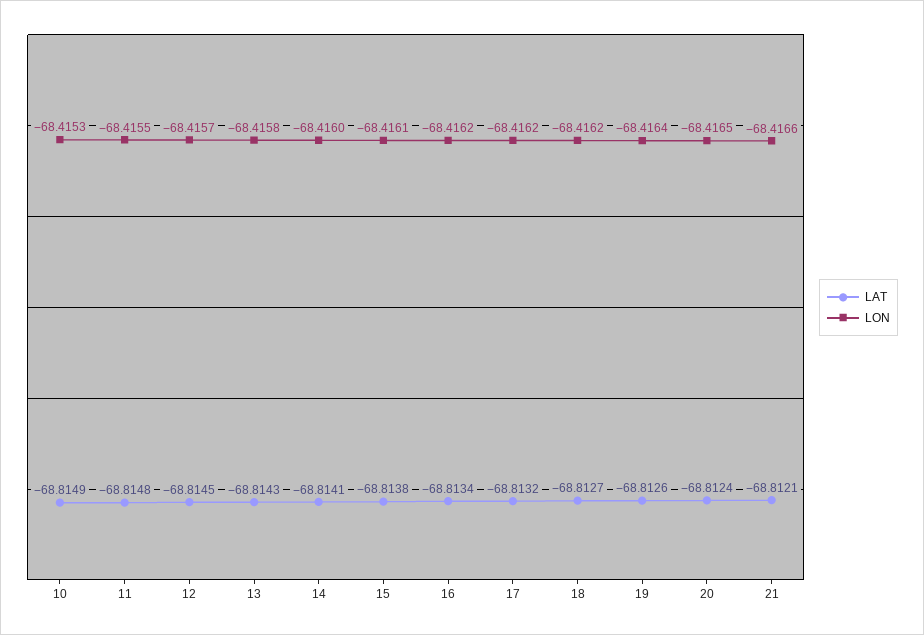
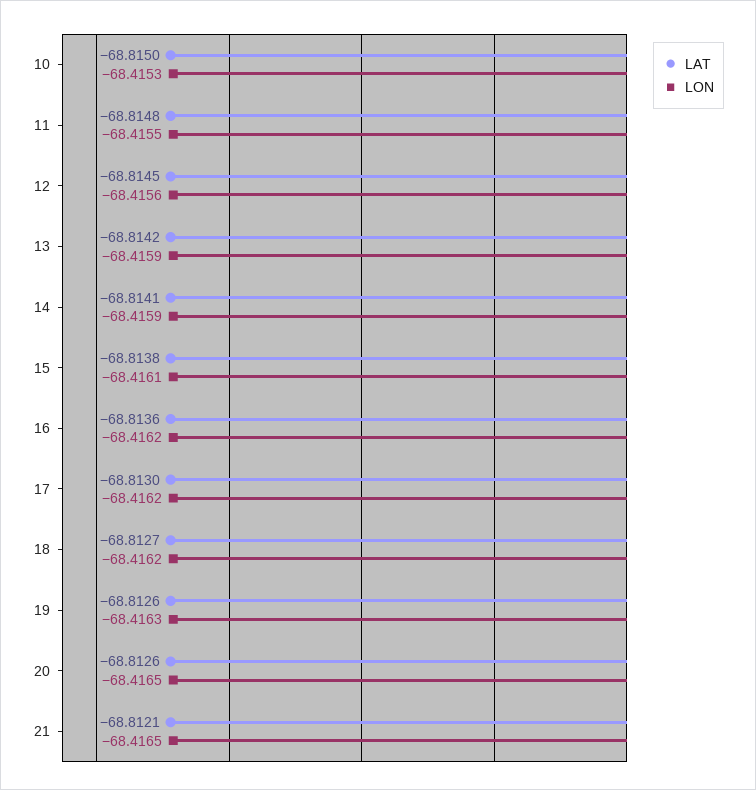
  {
    "LAT": {
-     "10": -68.8149,
+     "10": -68.815,
      "11": -68.8148,
      "12": -68.8145,
-     "13": -68.8143,
+     "13": -68.8142,
      "14": -68.8141,
      "15": -68.8138,
-     "16": -68.8134,
+     "16": -68.8136,
-     "17": -68.8132,
+     "17": -68.813,
      "18": -68.8127,
      "19": -68.8126,
-     "20": -68.8124,
+     "20": -68.8126,
      "21": -68.8121
    },
    "LON": {
      "10": -68.4153,
      "11": -68.4155,
-     "12": -68.4157,
+     "12": -68.4156,
-     "13": -68.4158,
+     "13": -68.4159,
-     "14": -68.416,
+     "14": -68.4159,
      "15": -68.4161,
      "16": -68.4162,
      "17": -68.4162,
      "18": -68.4162,
-     "19": -68.4164,
+     "19": -68.4163,
      "20": -68.4165,
-     "21": -68.4166
+     "21": -68.4165
    }
  }

